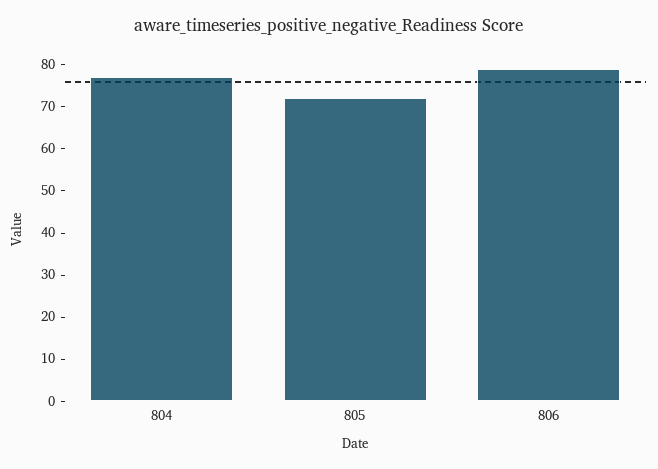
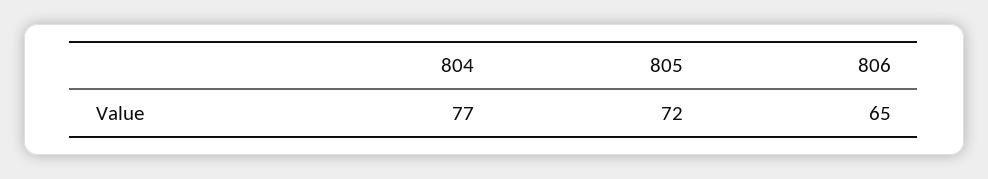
  {
    "804": 77,
    "805": 72,
-   "806": 80
+   "806": 65
  }

